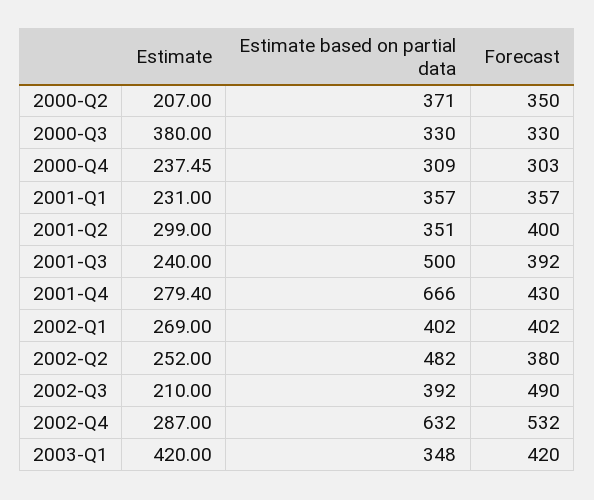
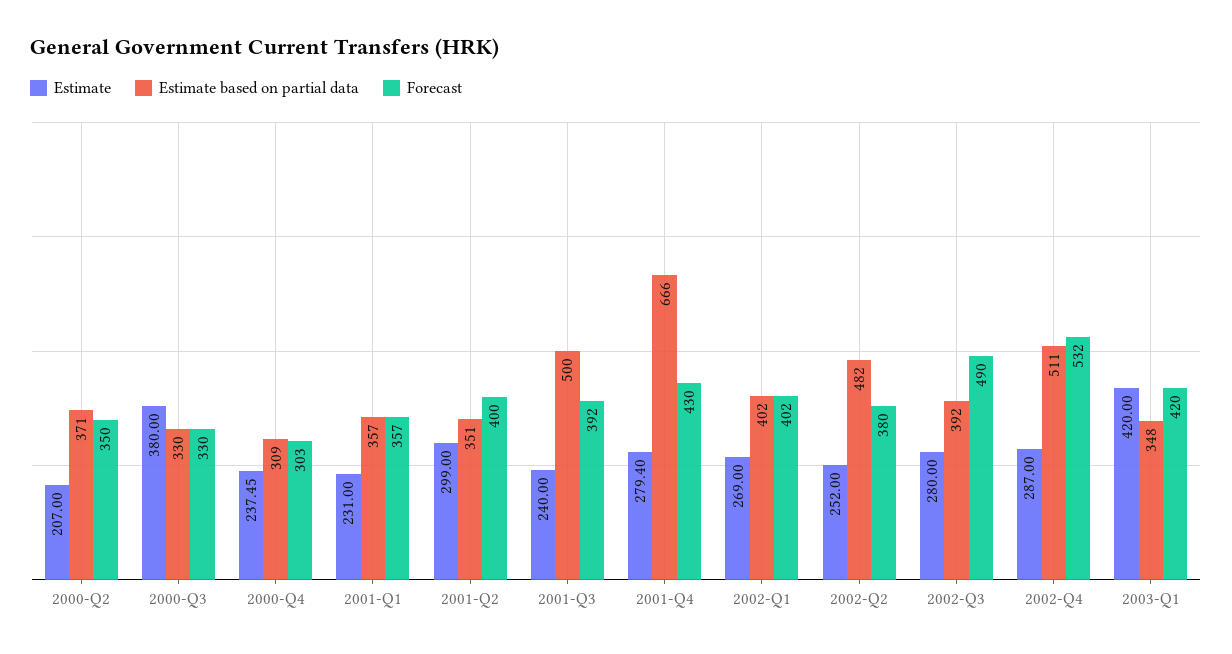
  {
    "Estimate": {
      "2000-Q2": 207,
      "2000-Q3": 380,
      "2000-Q4": 237.45,
      "2001-Q1": 231,
      "2001-Q2": 299,
      "2001-Q3": 240,
      "2001-Q4": 279.4,
      "2002-Q1": 269,
      "2002-Q2": 252,
-     "2002-Q3": 210,
+     "2002-Q3": 280,
      "2002-Q4": 287,
      "2003-Q1": 420
    },
    "Estimate based on partial data": {
      "2000-Q2": 371,
      "2000-Q3": 330,
      "2000-Q4": 309,
      "2001-Q1": 357,
      "2001-Q2": 351,
      "2001-Q3": 500,
      "2001-Q4": 666,
      "2002-Q1": 402,
      "2002-Q2": 482,
      "2002-Q3": 392,
-     "2002-Q4": 632,
+     "2002-Q4": 511,
      "2003-Q1": 348
    },
    "Forecast": {
      "2000-Q2": 350,
      "2000-Q3": 330,
      "2000-Q4": 303,
      "2001-Q1": 357,
      "2001-Q2": 400,
      "2001-Q3": 392,
      "2001-Q4": 430,
      "2002-Q1": 402,
      "2002-Q2": 380,
      "2002-Q3": 490,
      "2002-Q4": 532,
      "2003-Q1": 420
    }
  }

